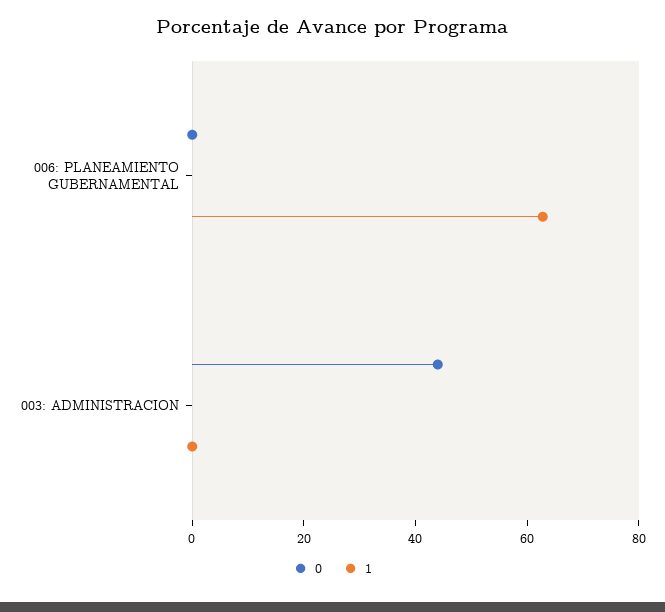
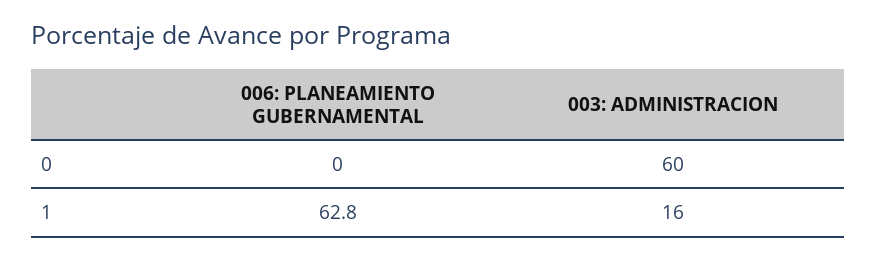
  {
    "0": {
      "006: PLANEAMIENTO GUBERNAMENTAL": 0,
-     "003: ADMINISTRACION": 45
+     "003: ADMINISTRACION": 60
    },
    "1": {
      "006: PLANEAMIENTO GUBERNAMENTAL": 62.8,
-     "003: ADMINISTRACION": 0
+     "003: ADMINISTRACION": 16
    }
  }

